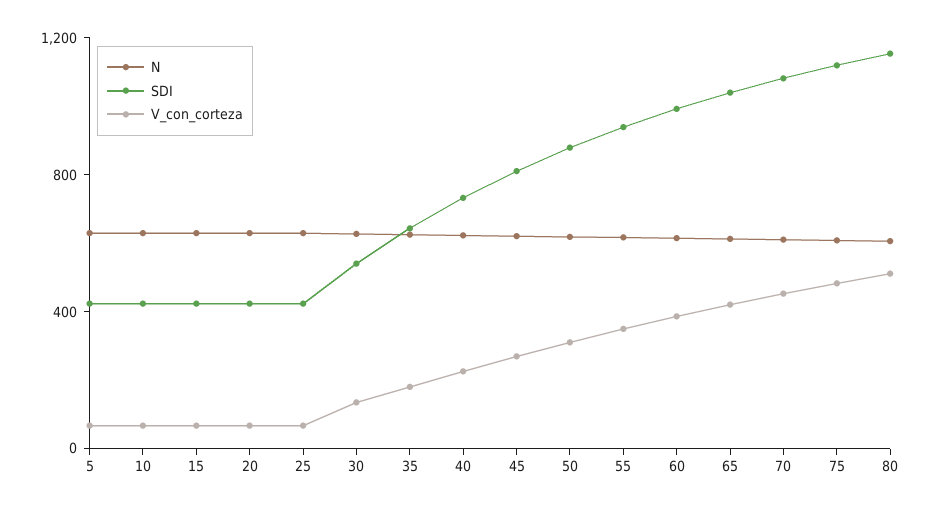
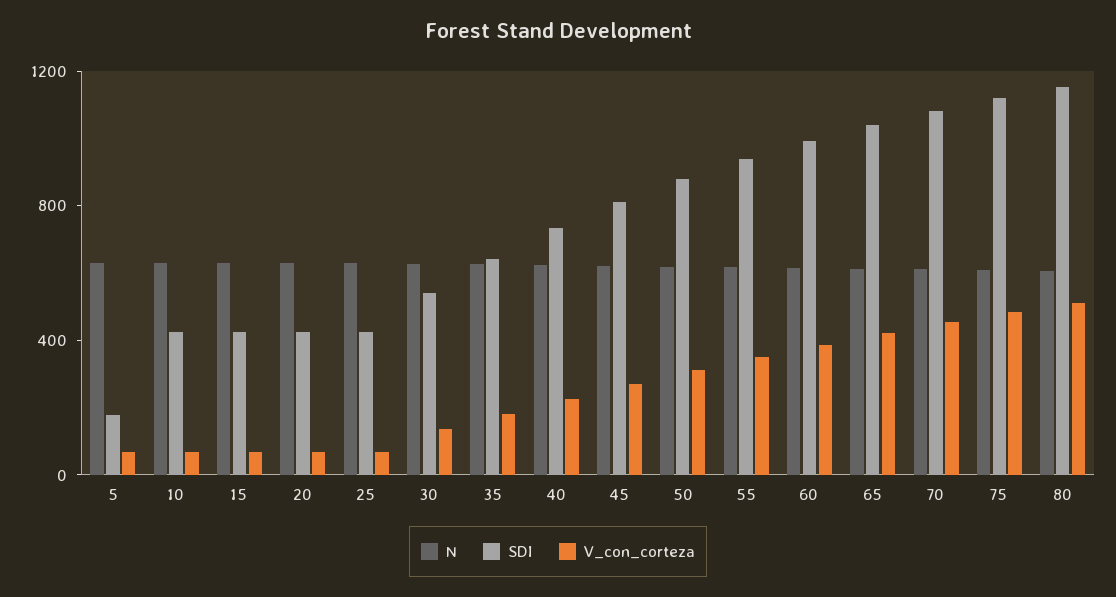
  {
    "N": {
      "5": 600,
      "10": 600,
      "15": 600,
      "20": 600,
      "25": 600,
      "30": 600,
      "35": 600,
      "40": 600,
      "45": 600,
      "50": 600,
      "55": 600,
      "60": 600,
      "65": 600,
      "70": 600,
      "75": 600,
      "80": 600
    },
    "SDI": {
-     "5": 400,
+     "5": 200,
      "10": 400,
      "15": 400,
      "20": 400,
      "25": 400,
      "30": 500,
      "35": 600,
      "40": 700,
      "45": 800,
      "50": 900,
      "55": 900,
      "60": 1000,
      "65": 1000,
      "70": 1100,
      "75": 1100,
      "80": 1200
    },
    "V_con_corteza": {
      "5": 100,
      "10": 100,
      "15": 100,
      "20": 100,
      "25": 100,
      "30": 100,
      "35": 200,
      "40": 200,
      "45": 300,
      "50": 300,
      "55": 300,
      "60": 400,
      "65": 400,
      "70": 500,
      "75": 500,
      "80": 500
    }
  }

